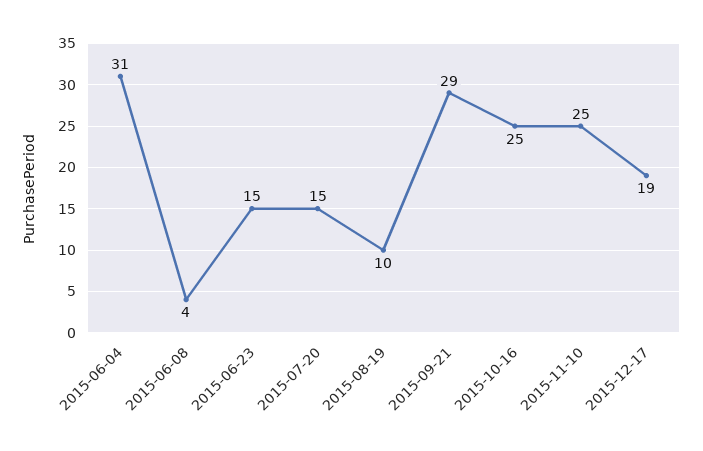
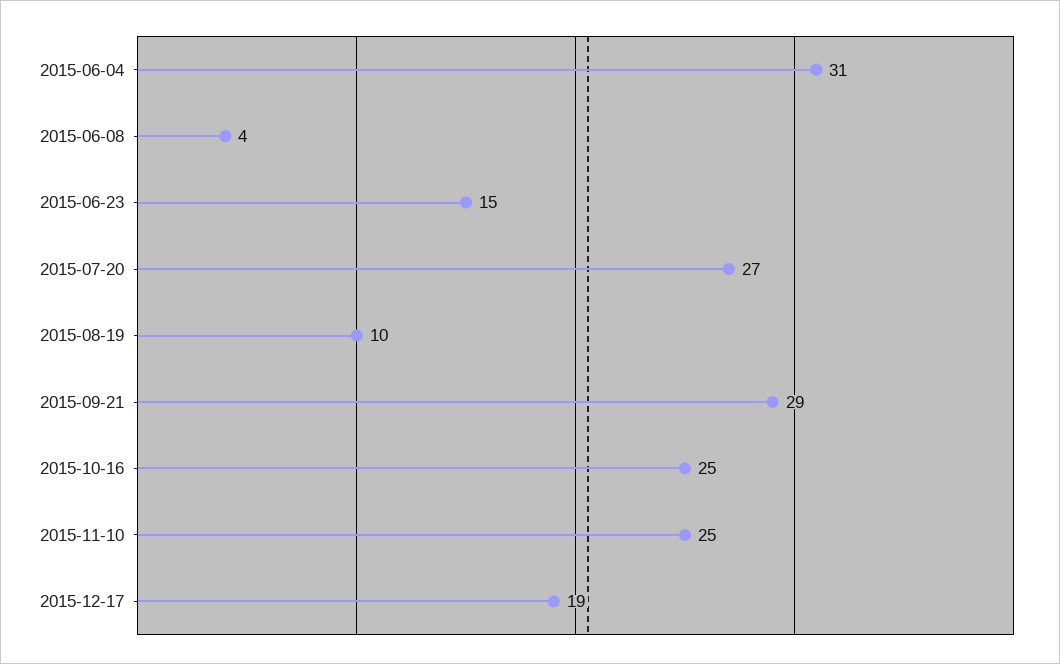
  {
    "2015-06-04": 31,
    "2015-06-08": 4,
    "2015-06-23": 15,
-   "2015-07-20": 15,
+   "2015-07-20": 27,
    "2015-08-19": 10,
    "2015-09-21": 29,
    "2015-10-16": 25,
    "2015-11-10": 25,
    "2015-12-17": 19
  }

